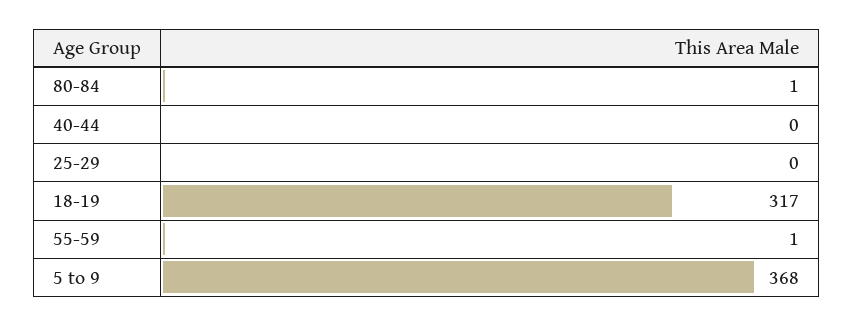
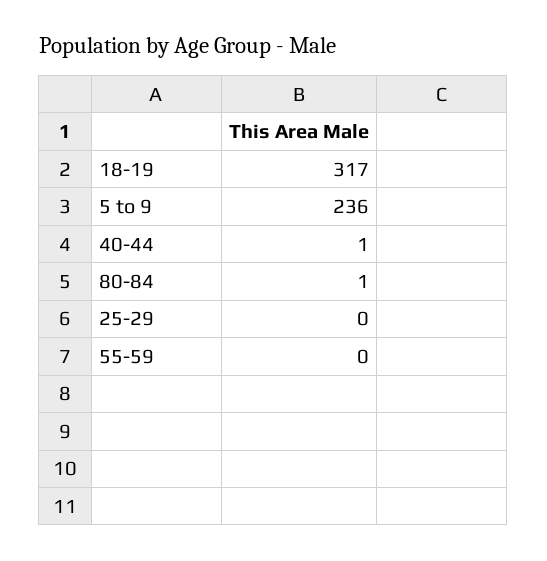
  {
    "80-84": 1,
-   "40-44": 0,
+   "40-44": 1,
    "25-29": 0,
    "18-19": 317,
-   "55-59": 1,
+   "55-59": 0,
-   "5 to 9": 368
+   "5 to 9": 236
  }

